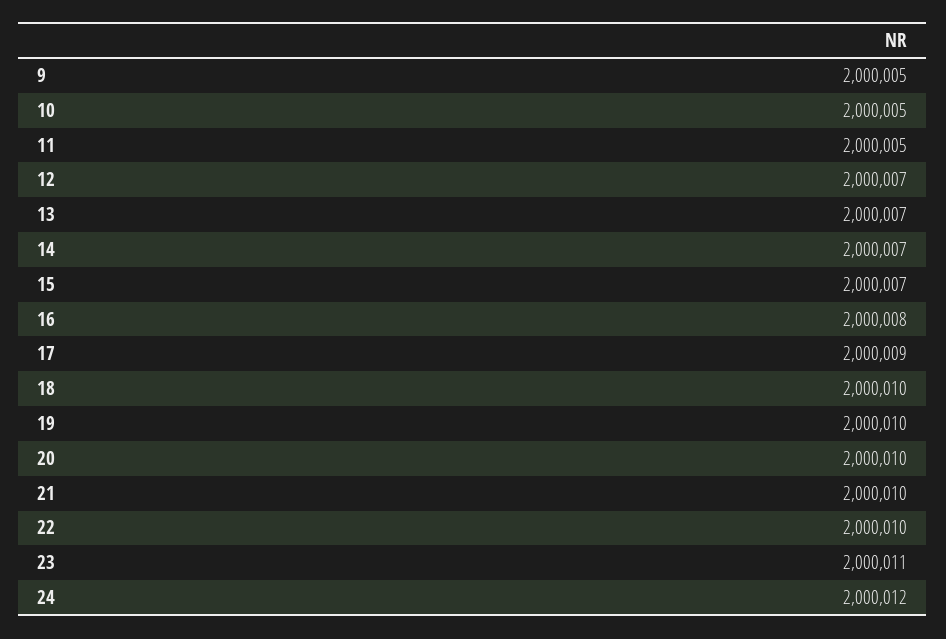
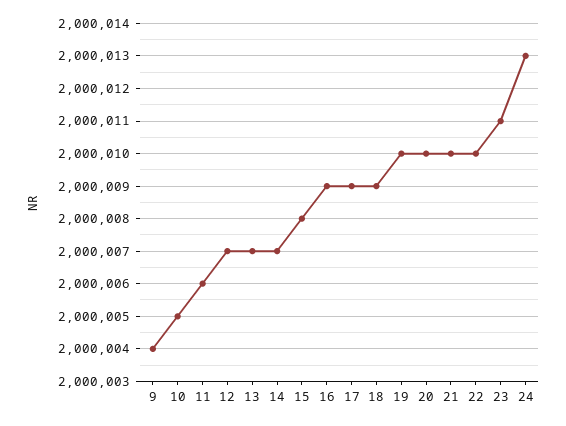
  {
-   "9": 2000005,
+   "9": 2000004,
    "10": 2000005,
-   "11": 2000005,
+   "11": 2000006,
    "12": 2000007,
    "13": 2000007,
    "14": 2000007,
-   "15": 2000007,
+   "15": 2000008,
-   "16": 2000008,
+   "16": 2000009,
    "17": 2000009,
-   "18": 2000010,
+   "18": 2000009,
    "19": 2000010,
    "20": 2000010,
    "21": 2000010,
    "22": 2000010,
    "23": 2000011,
-   "24": 2000012
+   "24": 2000013
  }

